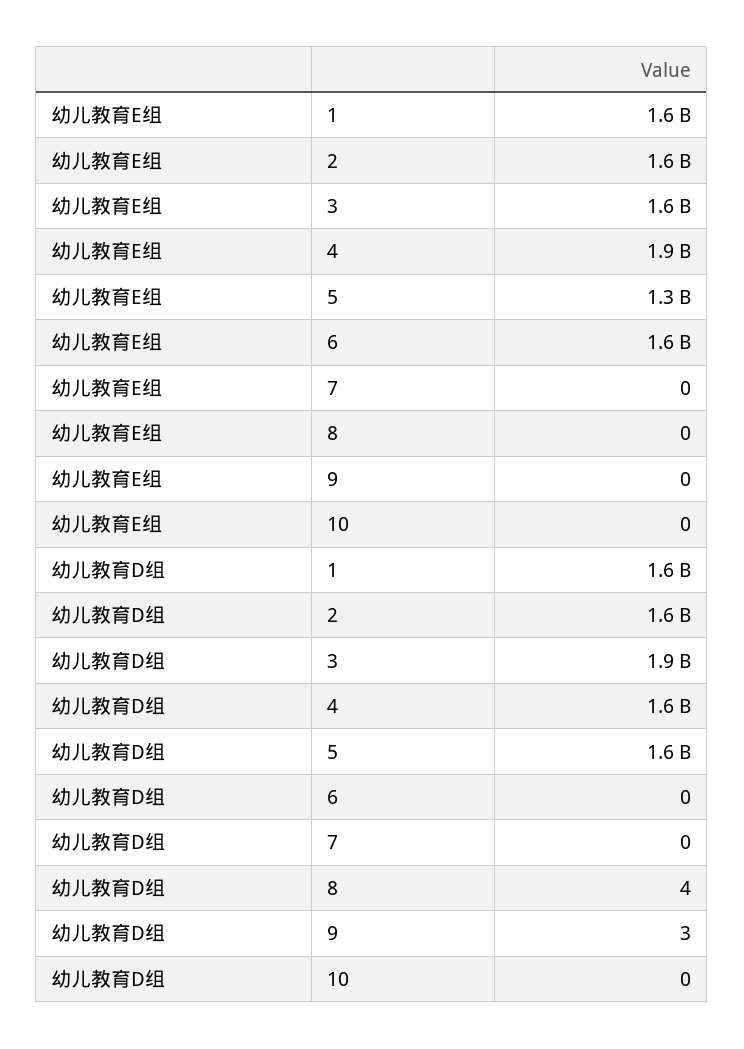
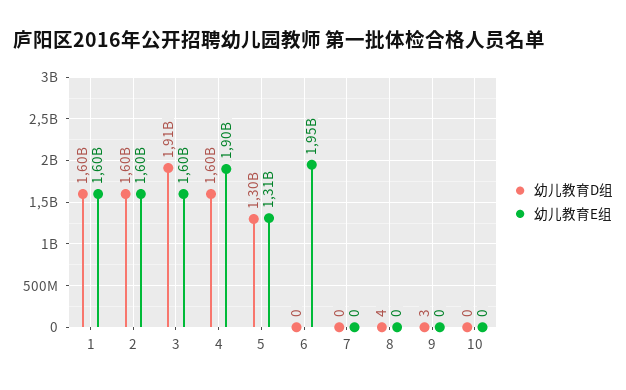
  {
    "幼儿教育E组": {
      "1": 1600000000,
      "2": 1600000000,
      "3": 1600000000,
      "4": 1900000000,
      "5": 1310000000,
-     "6": 1600000000,
+     "6": 1950000000,
      "7": 0,
      "8": 0,
      "9": 0,
      "10": 0
    },
    "幼儿教育D组": {
      "1": 1600000000,
      "2": 1600000000,
      "3": 1910000000,
      "4": 1600000000,
-     "5": 1600000000,
+     "5": 1300000000,
      "6": 0,
      "7": 0,
      "8": 4,
      "9": 3,
      "10": 0
    }
  }

